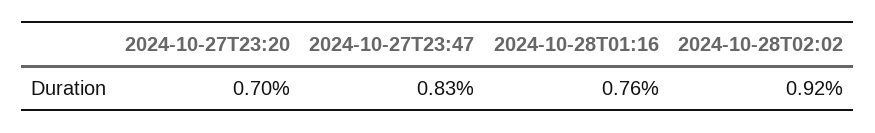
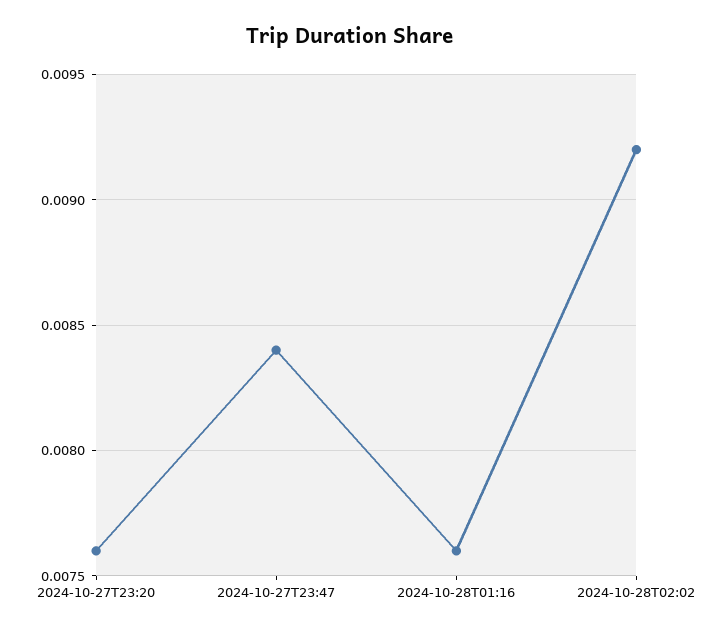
  {
-   "2024-10-27T23:20": 0.007,
+   "2024-10-27T23:20": 0.0076,
-   "2024-10-27T23:47": 0.0083,
+   "2024-10-27T23:47": 0.0084,
    "2024-10-28T01:16": 0.0076,
    "2024-10-28T02:02": 0.0092
  }

